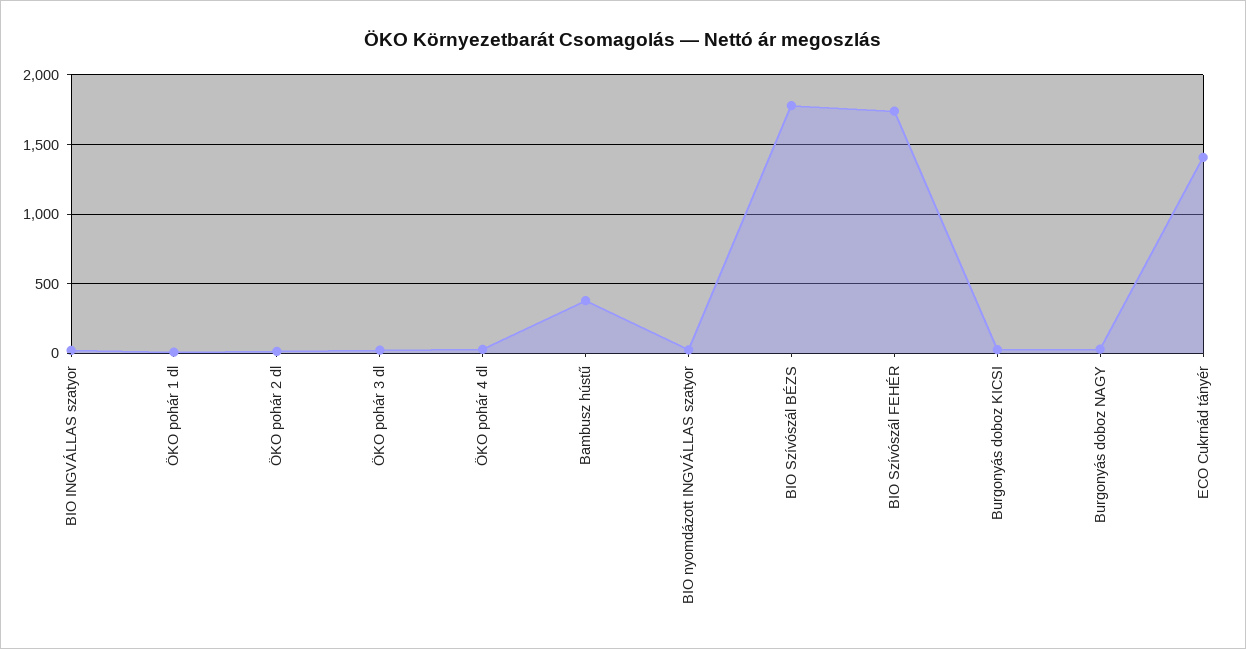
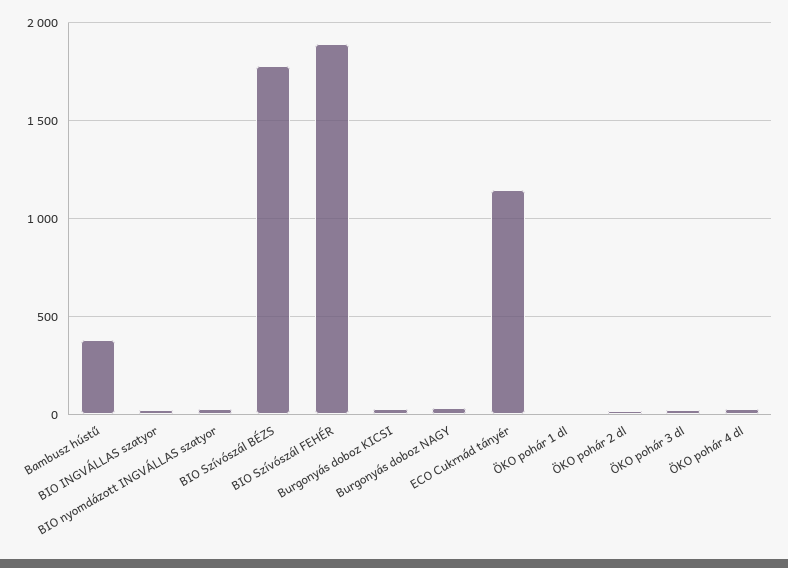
  {
    "BIO INGVÁLLAS szatyor": 0,
    "ÖKO pohár 1 dl": 0,
    "ÖKO pohár 2 dl": 0,
    "ÖKO pohár 3 dl": 0,
    "ÖKO pohár 4 dl": 50,
    "Bambusz hústű": 400,
    "BIO nyomdázott INGVÁLLAS szatyor": 50,
    "BIO Szívószál BÉZS": 1800,
-   "BIO Szívószál FEHÉR": 1750,
+   "BIO Szívószál FEHÉR": 1900,
    "Burgonyás doboz KICSI": 50,
    "Burgonyás doboz NAGY": 50,
-   "ECO Cukrnád tányér": 1400
+   "ECO Cukrnád tányér": 1150
  }

